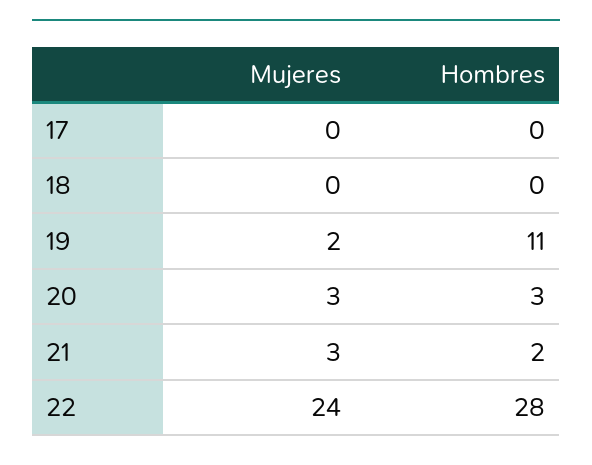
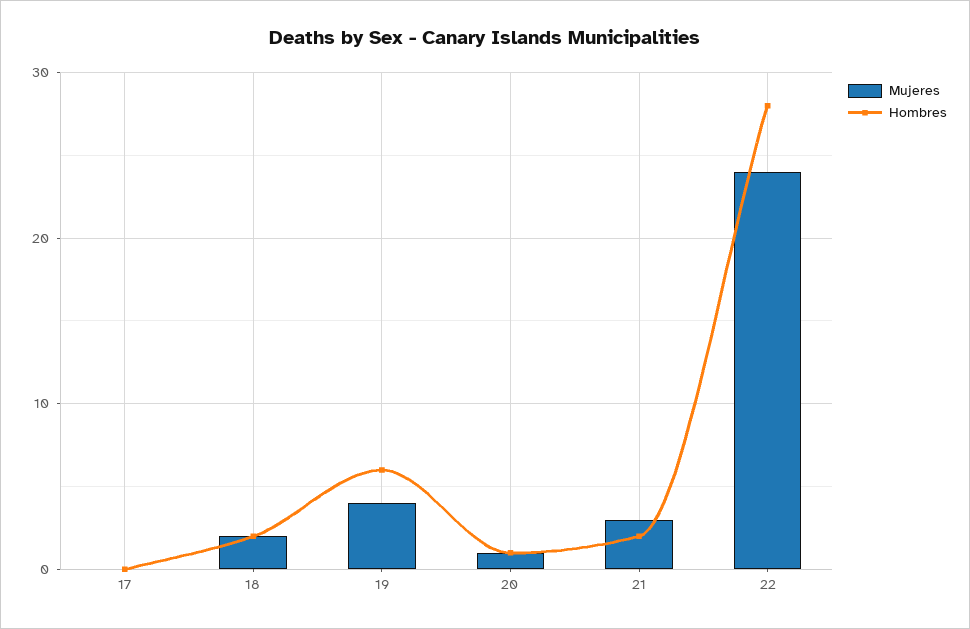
  {
    "Mujeres": {
      "17": 0,
-     "18": 0,
+     "18": 2,
-     "19": 2,
+     "19": 4,
-     "20": 3,
+     "20": 1,
      "21": 3,
      "22": 24
    },
    "Hombres": {
      "17": 0,
-     "18": 0,
+     "18": 2,
-     "19": 11,
+     "19": 6,
-     "20": 3,
+     "20": 1,
      "21": 2,
      "22": 28
    }
  }

